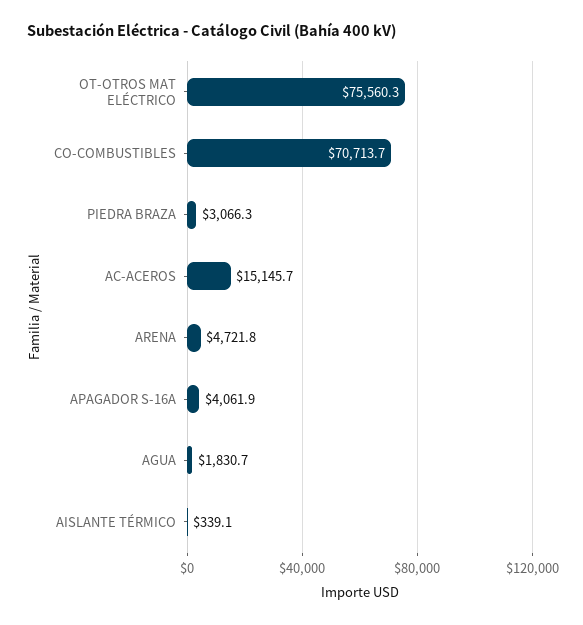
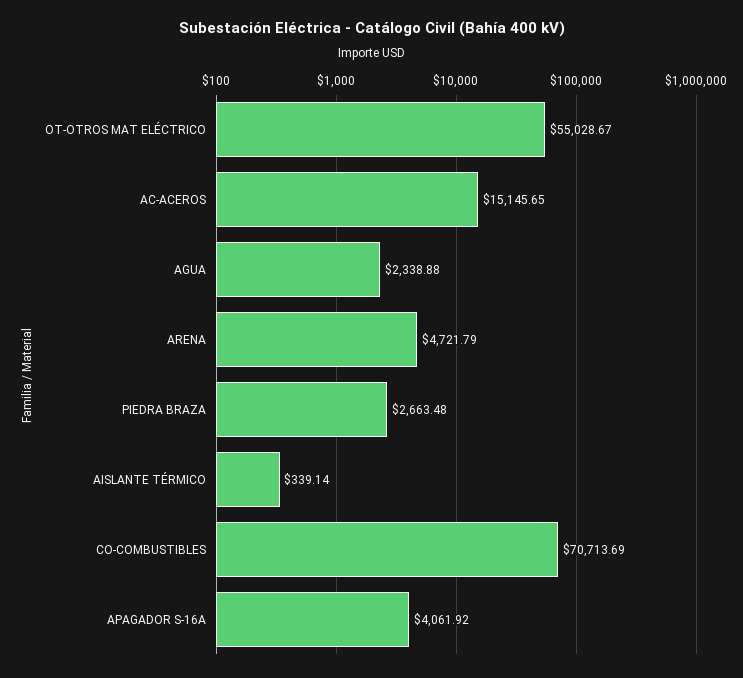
  {
-   "OT-OTROS MAT ELÉCTRICO": 75560.3,
+   "OT-OTROS MAT ELÉCTRICO": 55028.67,
    "CO-COMBUSTIBLES": 70713.69,
-   "PIEDRA BRAZA": 3066.3,
+   "PIEDRA BRAZA": 2663.48,
    "AC-ACEROS": 15145.65,
    "ARENA": 4721.79,
    "APAGADOR S-16A": 4061.92,
-   "AGUA": 1830.7,
+   "AGUA": 2338.88,
    "AISLANTE TÉRMICO": 339.14
  }

